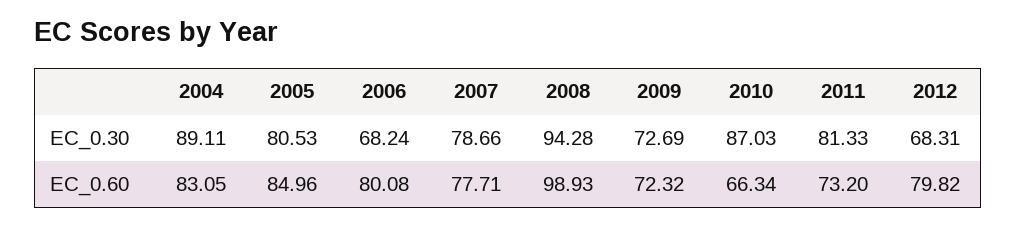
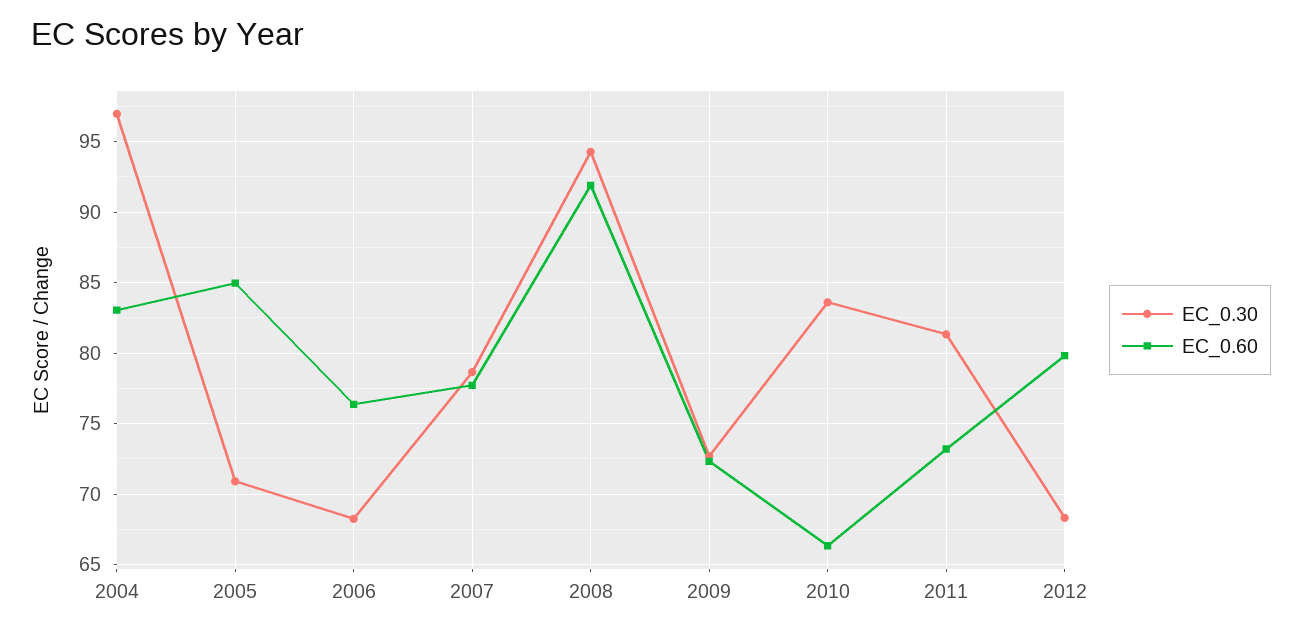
  {
    "EC_0.30": {
-     "2004": 89.11,
+     "2004": 97,
-     "2005": 80.53,
+     "2005": 71,
      "2006": 68.24,
      "2007": 78.66,
      "2008": 94.28,
      "2009": 72.69,
-     "2010": 87.03,
+     "2010": 83.5,
      "2011": 81.33,
      "2012": 68.31
    },
    "EC_0.60": {
      "2004": 83.05,
      "2005": 84.96,
-     "2006": 80.08,
+     "2006": 76.5,
      "2007": 77.71,
-     "2008": 98.93,
+     "2008": 92,
      "2009": 72.32,
      "2010": 66.34,
      "2011": 73.2,
      "2012": 79.82
    }
  }

